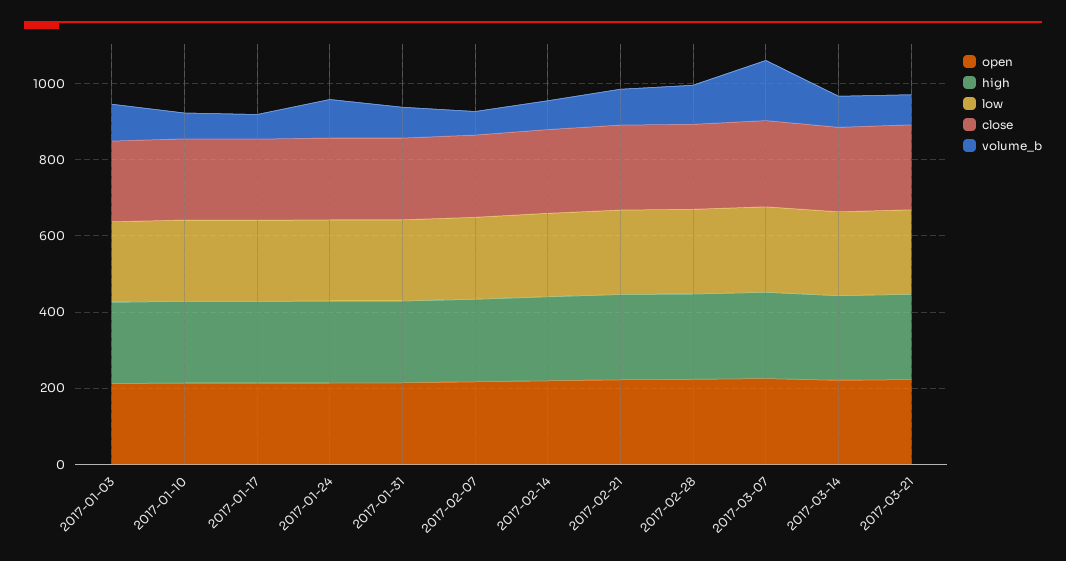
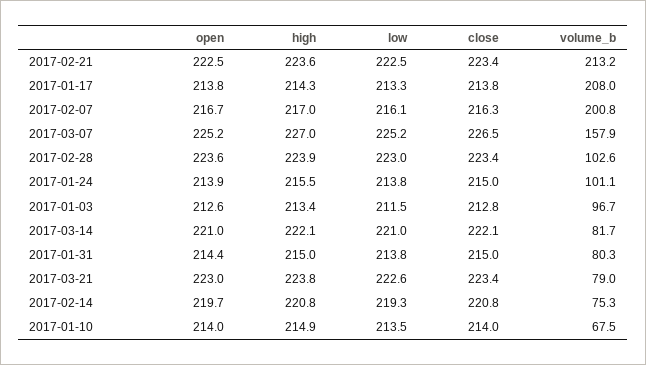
  {
    "open": {
      "2017-01-03": 212.6,
      "2017-01-10": 214,
      "2017-01-17": 213.8,
      "2017-01-24": 213.9,
      "2017-01-31": 214.4,
      "2017-02-07": 216.7,
      "2017-02-14": 219.7,
      "2017-02-21": 222.5,
      "2017-02-28": 223.6,
      "2017-03-07": 225.2,
      "2017-03-14": 221,
      "2017-03-21": 223
    },
    "high": {
      "2017-01-03": 213.4,
      "2017-01-10": 214.9,
      "2017-01-17": 214.3,
      "2017-01-24": 215.5,
      "2017-01-31": 215,
      "2017-02-07": 217,
      "2017-02-14": 220.8,
      "2017-02-21": 223.6,
      "2017-02-28": 223.9,
      "2017-03-07": 227,
      "2017-03-14": 222.1,
      "2017-03-21": 223.8
    },
    "low": {
      "2017-01-03": 211.5,
      "2017-01-10": 213.5,
      "2017-01-17": 213.3,
      "2017-01-24": 213.8,
      "2017-01-31": 213.8,
      "2017-02-07": 216.1,
      "2017-02-14": 219.3,
      "2017-02-21": 222.5,
      "2017-02-28": 223,
      "2017-03-07": 225.2,
      "2017-03-14": 221,
      "2017-03-21": 222.6
    },
    "close": {
      "2017-01-03": 212.8,
      "2017-01-10": 214,
      "2017-01-17": 213.8,
      "2017-01-24": 215,
      "2017-01-31": 215,
      "2017-02-07": 216.3,
      "2017-02-14": 220.8,
      "2017-02-21": 223.4,
      "2017-02-28": 223.4,
      "2017-03-07": 226.5,
      "2017-03-14": 222.1,
      "2017-03-21": 223.4
    },
    "volume_b": {
      "2017-01-03": 96.7,
      "2017-01-10": 67.5,
-     "2017-01-17": 50,
+     "2017-01-17": 208,
      "2017-01-24": 101.1,
      "2017-01-31": 80.3,
-     "2017-02-07": 50,
+     "2017-02-07": 200.8,
      "2017-02-14": 75.3,
-     "2017-02-21": 100,
+     "2017-02-21": 213.2,
      "2017-02-28": 102.6,
      "2017-03-07": 157.9,
      "2017-03-14": 81.7,
      "2017-03-21": 79
    }
  }

